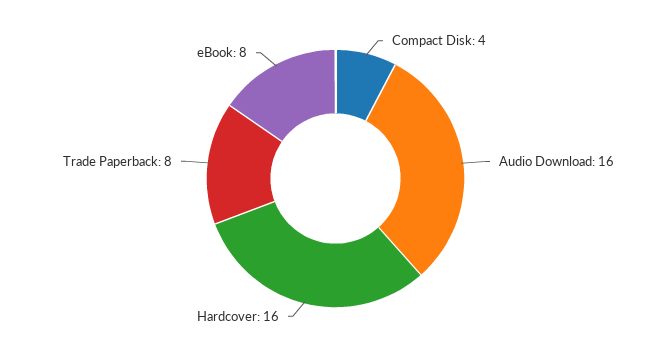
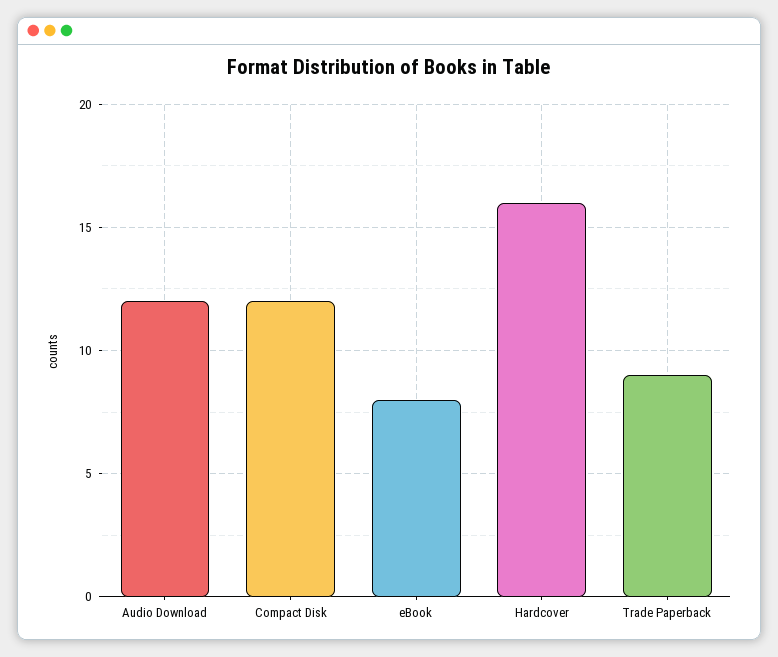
  {
-   "Compact Disk": 4,
+   "Compact Disk": 12,
-   "Audio Download": 16,
+   "Audio Download": 12,
    "Hardcover": 16,
-   "Trade Paperback": 8,
+   "Trade Paperback": 9,
    "eBook": 8
  }

